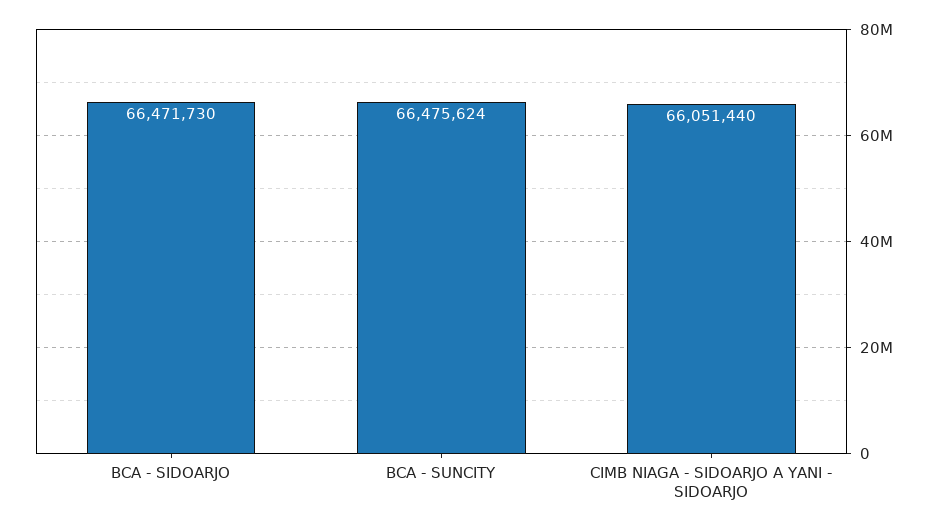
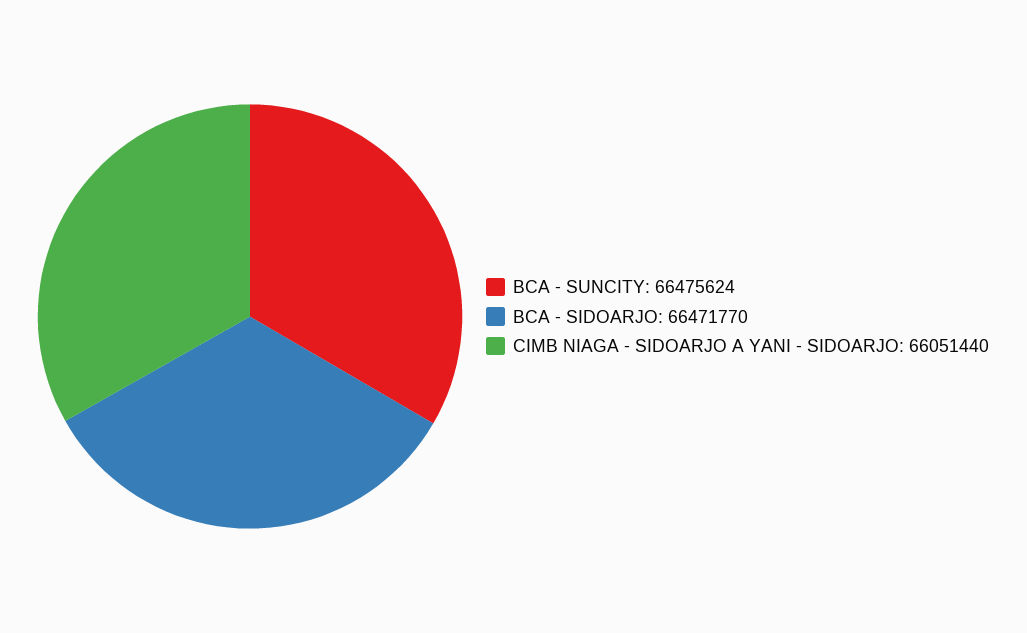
  {
-   "BCA - SIDOARJO": 66471730,
+   "BCA - SIDOARJO": 66471770,
    "BCA - SUNCITY": 66475624,
    "CIMB NIAGA - SIDOARJO A YANI - SIDOARJO": 66051440
  }

